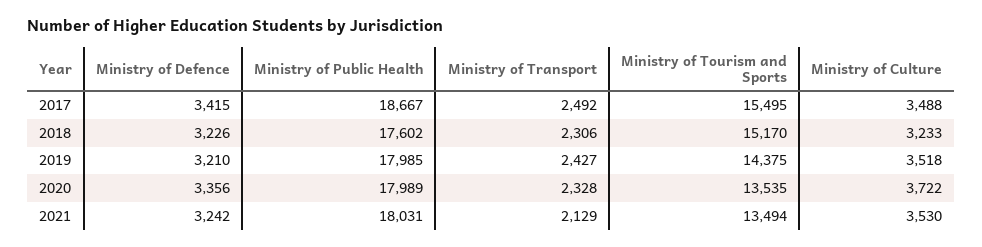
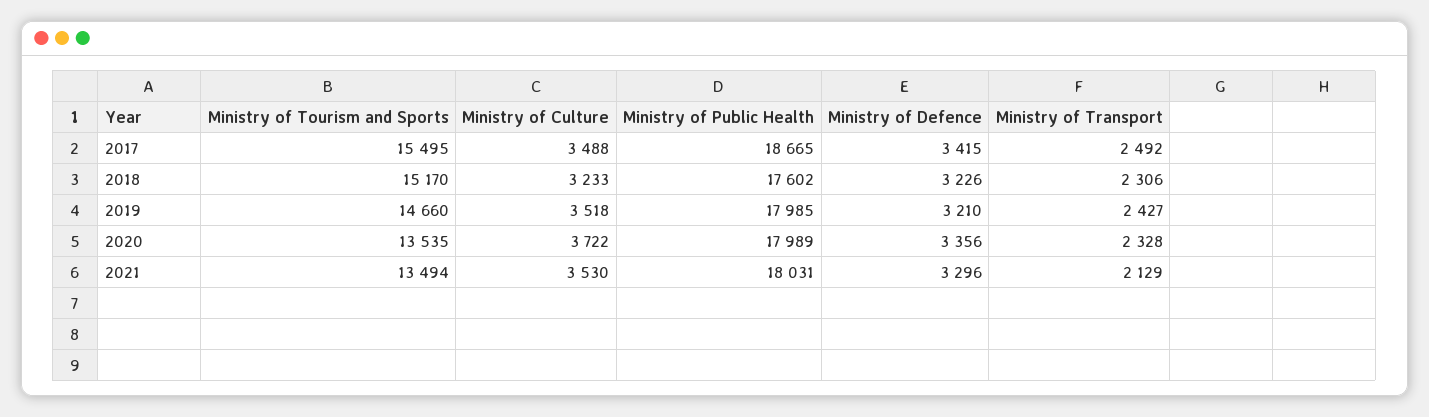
  {
    "Ministry of Defence": {
      "2017": 3415,
      "2018": 3226,
      "2019": 3210,
      "2020": 3356,
-     "2021": 3242
+     "2021": 3296
    },
    "Ministry of Public Health": {
-     "2017": 18667,
+     "2017": 18665,
      "2018": 17602,
      "2019": 17985,
      "2020": 17989,
      "2021": 18031
    },
    "Ministry of Transport": {
      "2017": 2492,
      "2018": 2306,
      "2019": 2427,
      "2020": 2328,
      "2021": 2129
    },
    "Ministry of Tourism and Sports": {
      "2017": 15495,
      "2018": 15170,
-     "2019": 14375,
+     "2019": 14660,
      "2020": 13535,
      "2021": 13494
    },
    "Ministry of Culture": {
      "2017": 3488,
      "2018": 3233,
      "2019": 3518,
      "2020": 3722,
      "2021": 3530
    }
  }

